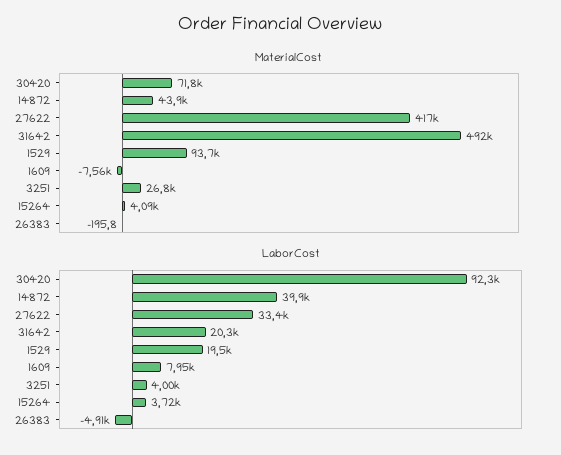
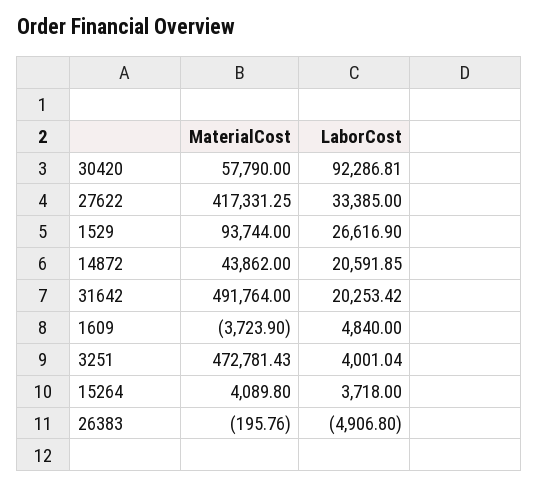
  {
    "MaterialCost": {
-     "30420": 71800,
+     "30420": 57790,
      "14872": 43862,
      "27622": 417331.25,
      "31642": 491764,
      "1529": 93744,
-     "1609": -7560,
+     "1609": -3723.9,
-     "3251": 26800,
+     "3251": 472781.43,
      "15264": 4089.8,
      "26383": -195.76
    },
    "LaborCost": {
      "30420": 92286.81,
-     "14872": 39900,
+     "14872": 20591.85,
      "27622": 33385,
      "31642": 20253.42,
-     "1529": 19500,
+     "1529": 26616.9,
-     "1609": 7950,
+     "1609": 4840,
      "3251": 4001.04,
      "15264": 3718,
      "26383": -4906.8
    }
  }

